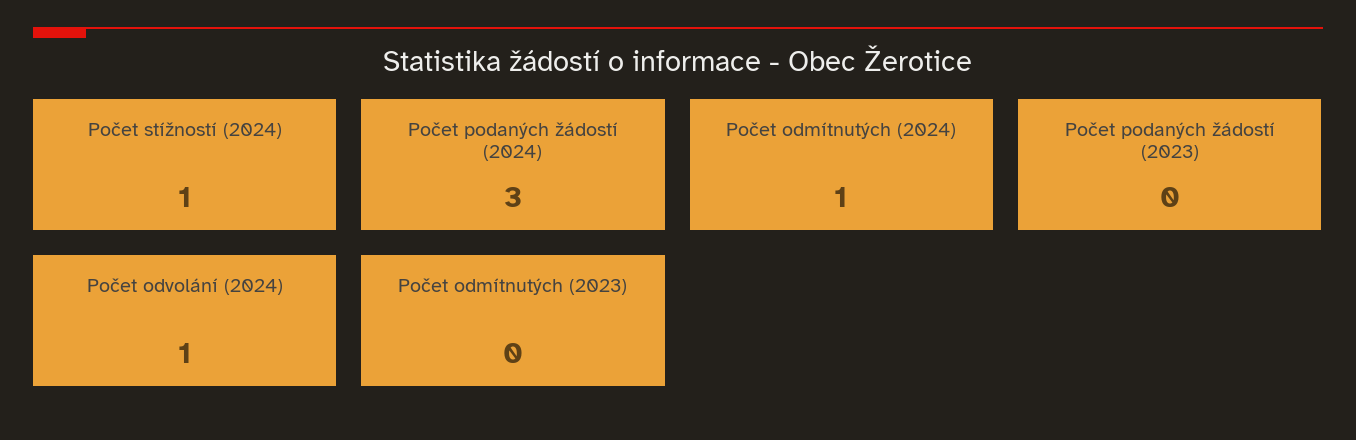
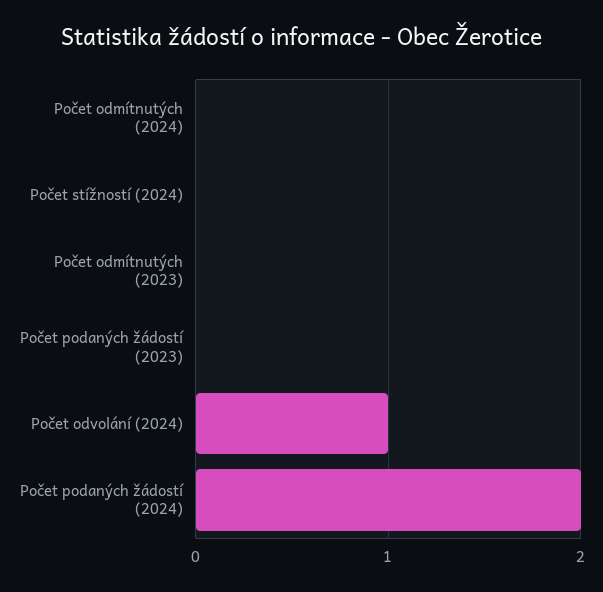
  {
-   "Počet stížností (2024)": 1,
+   "Počet stížností (2024)": 0,
-   "Počet podaných žádostí (2024)": 3,
+   "Počet podaných žádostí (2024)": 2,
-   "Počet odmítnutých (2024)": 1,
+   "Počet odmítnutých (2024)": 0,
    "Počet podaných žádostí (2023)": 0,
    "Počet odvolání (2024)": 1,
    "Počet odmítnutých (2023)": 0
  }

